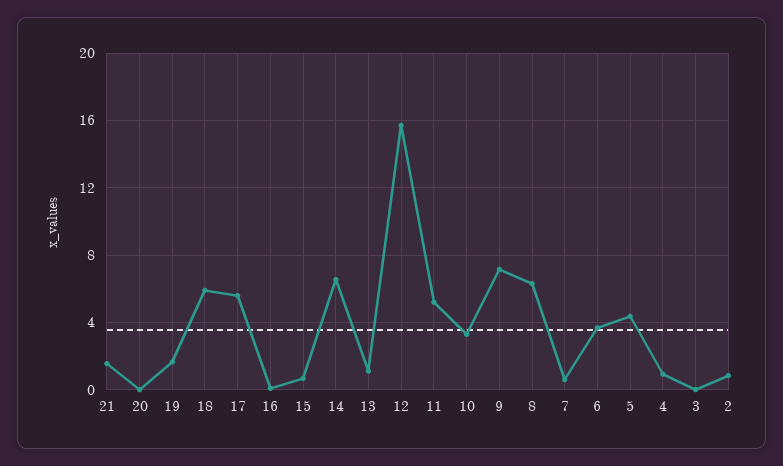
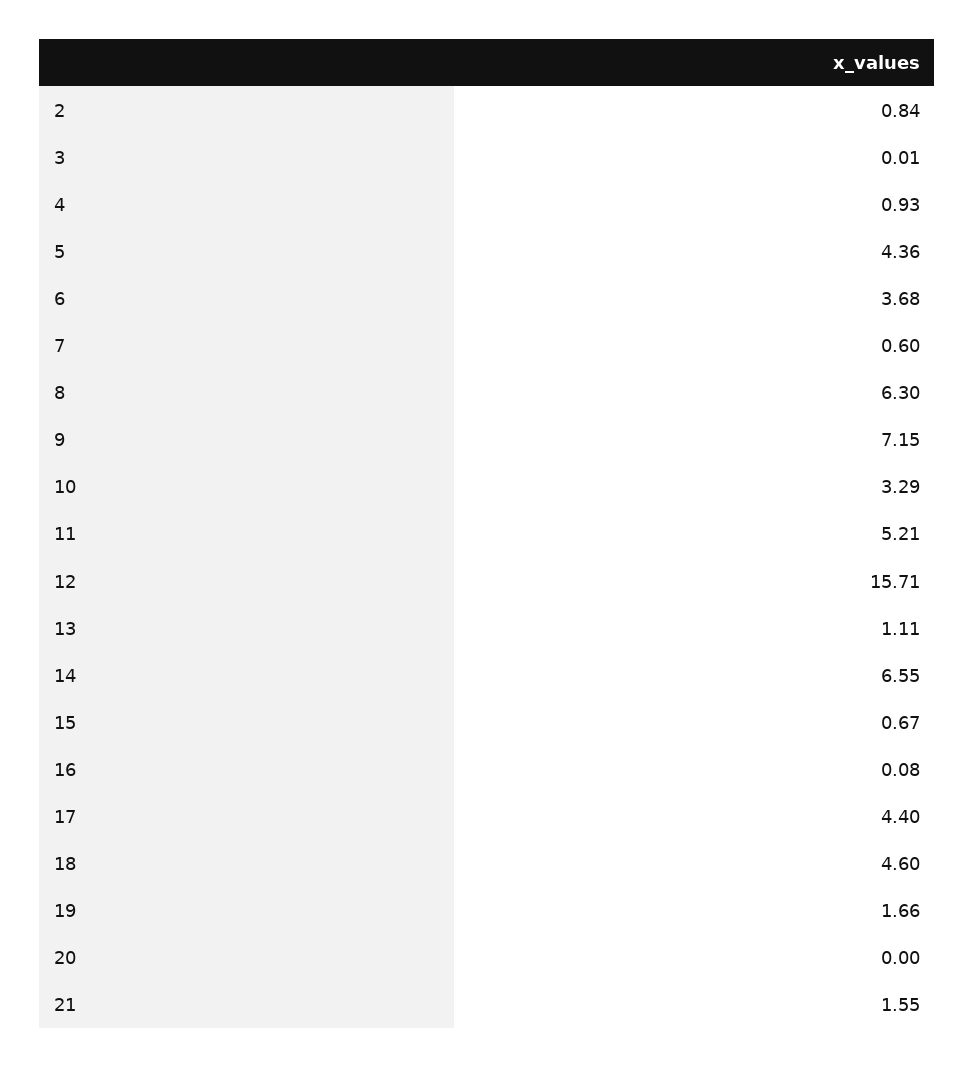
  {
    "21": 1.55,
    "20": 0,
    "19": 1.66,
-   "18": 6,
+   "18": 4.6,
-   "17": 5.5,
+   "17": 4.4,
    "16": 0.08,
    "15": 0.67,
    "14": 6.55,
    "13": 1.11,
    "12": 15.71,
    "11": 5.21,
    "10": 3.29,
    "9": 7.15,
    "8": 6.3,
    "7": 0.6,
    "6": 3.68,
    "5": 4.36,
    "4": 0.93,
    "3": 0.01,
    "2": 0.84
  }

